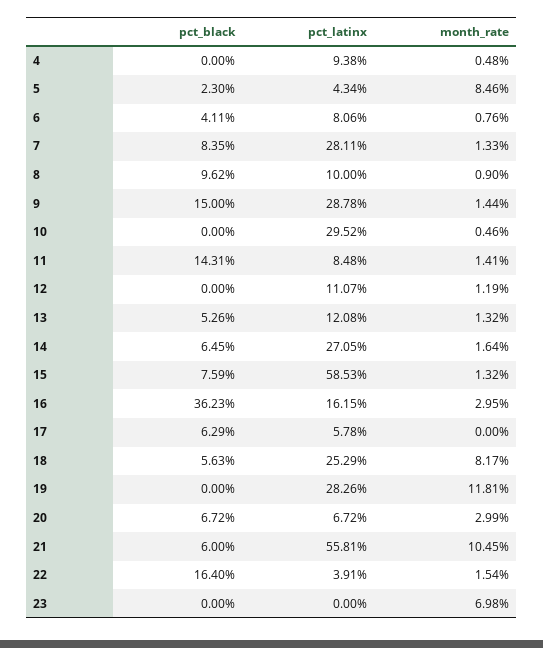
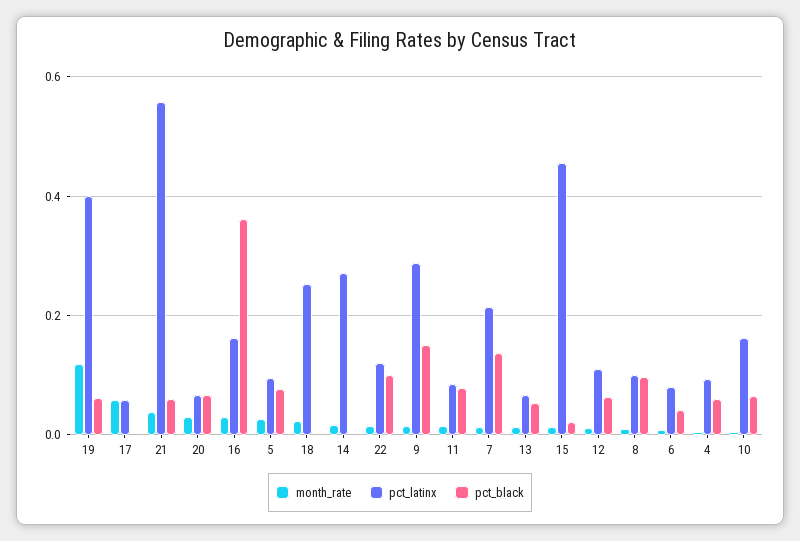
  {
    "pct_black": {
-     "4": 0,
+     "4": 0.06,
-     "5": 0.023,
+     "5": 0.08,
      "6": 0.0411,
-     "7": 0.0835,
+     "7": 0.14,
      "8": 0.0962,
      "9": 0.15,
-     "10": 0,
+     "10": 0.06,
-     "11": 0.1431,
+     "11": 0.08,
-     "12": 0,
+     "12": 0.06,
      "13": 0.0526,
-     "14": 0.0645,
+     "14": 0,
-     "15": 0.0759,
+     "15": 0.02,
      "16": 0.3623,
-     "17": 0.0629,
+     "17": 0,
-     "18": 0.0563,
+     "18": 0,
-     "19": 0,
+     "19": 0.06,
      "20": 0.0672,
      "21": 0.06,
-     "22": 0.164,
+     "22": 0.1
-     "23": 0
    },
    "pct_latinx": {
      "4": 0.0938,
-     "5": 0.0434,
+     "5": 0.1,
      "6": 0.0806,
-     "7": 0.2811,
+     "7": 0.22,
      "8": 0.1,
      "9": 0.2878,
-     "10": 0.2952,
+     "10": 0.16,
      "11": 0.0848,
      "12": 0.1107,
-     "13": 0.1208,
+     "13": 0.06,
      "14": 0.2705,
-     "15": 0.5853,
+     "15": 0.46,
      "16": 0.1615,
      "17": 0.0578,
      "18": 0.2529,
-     "19": 0.2826,
+     "19": 0.4,
      "20": 0.0672,
      "21": 0.5581,
-     "22": 0.0391,
+     "22": 0.12
-     "23": 0
    },
    "month_rate": {
      "4": 0.0048,
-     "5": 0.0846,
+     "5": 0.02,
      "6": 0.0076,
      "7": 0.0133,
      "8": 0.009,
      "9": 0.0144,
      "10": 0.0046,
      "11": 0.0141,
      "12": 0.0119,
      "13": 0.0132,
      "14": 0.0164,
      "15": 0.0132,
      "16": 0.0295,
-     "17": 0,
+     "17": 0.06,
-     "18": 0.0817,
+     "18": 0.02,
      "19": 0.1181,
      "20": 0.0299,
-     "21": 0.1045,
+     "21": 0.04,
-     "22": 0.0154,
+     "22": 0.0154
-     "23": 0.0698
    }
  }

